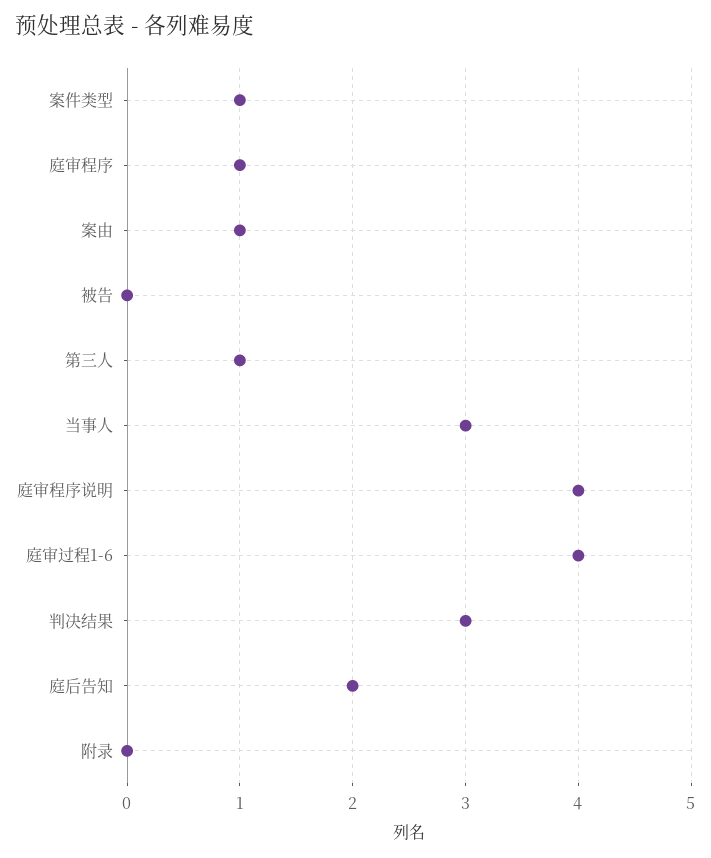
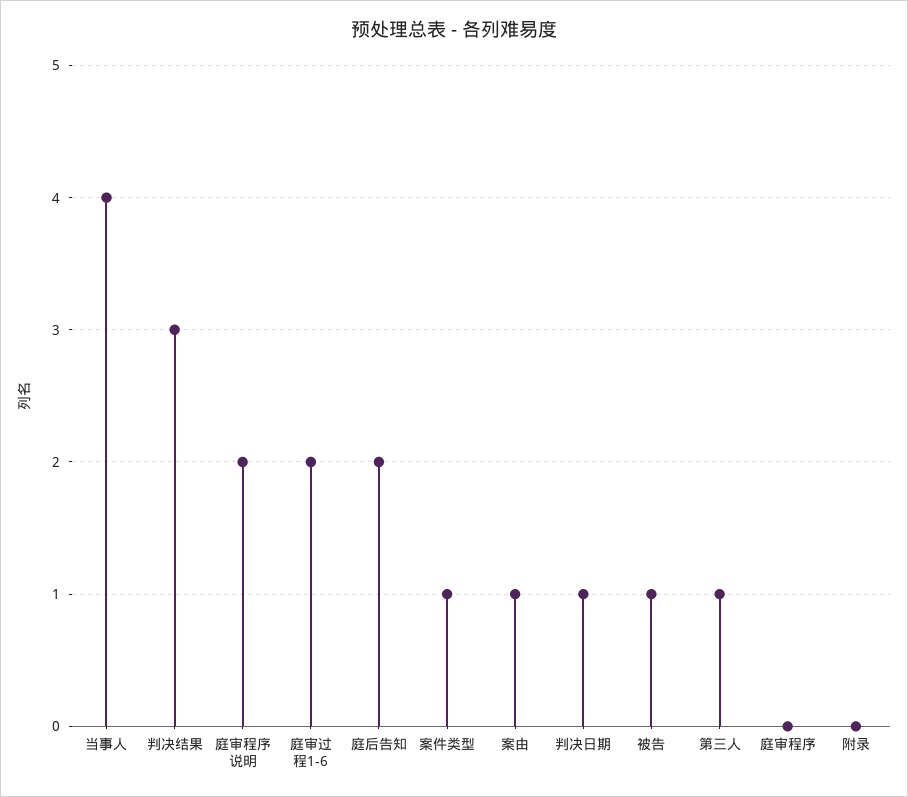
  {
    "案件类型": 1,
-   "庭审程序": 1,
+   "庭审程序": 0,
    "案由": 1,
-   "被告": 0,
+   "被告": 1,
    "第三人": 1,
-   "当事人": 3,
+   "当事人": 4,
-   "庭审程序说明": 4,
+   "庭审程序说明": 2,
-   "庭审过程1-6": 4,
+   "庭审过程1-6": 2,
    "判决结果": 3,
    "庭后告知": 2,
-   "附录": 0
+   "附录": 0,
+   "判决日期": 1
  }

